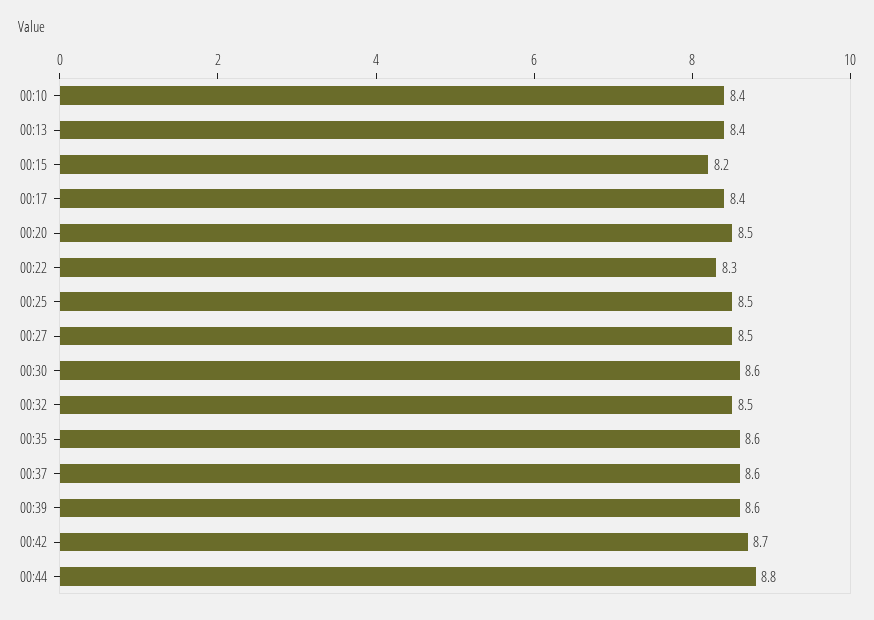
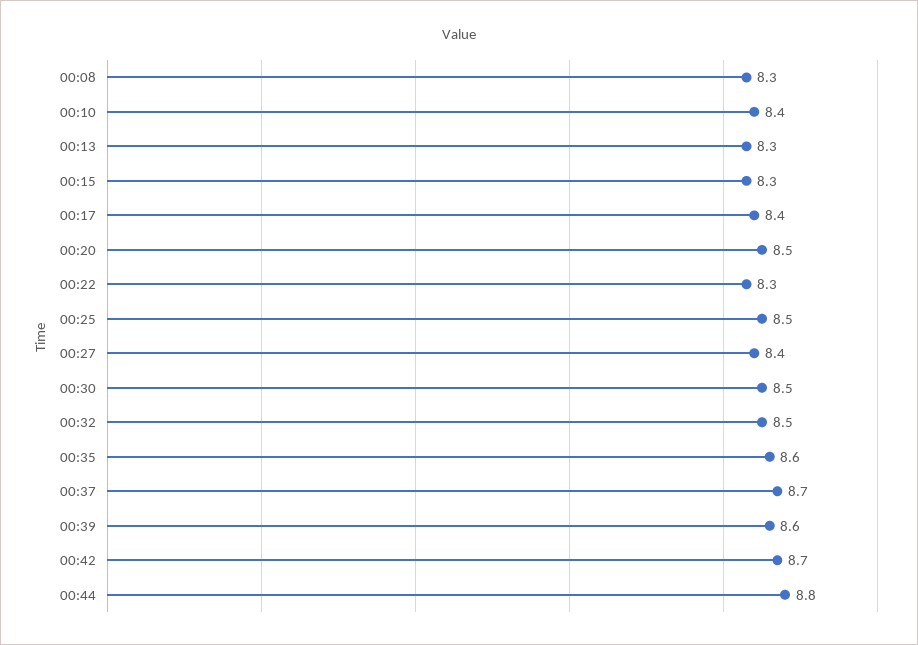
  {
    "00:10": 8.4,
-   "00:13": 8.4,
+   "00:13": 8.3,
-   "00:15": 8.2,
+   "00:15": 8.3,
    "00:17": 8.4,
    "00:20": 8.5,
    "00:22": 8.3,
    "00:25": 8.5,
-   "00:27": 8.5,
+   "00:27": 8.4,
-   "00:30": 8.6,
+   "00:30": 8.5,
    "00:32": 8.5,
    "00:35": 8.6,
-   "00:37": 8.6,
+   "00:37": 8.7,
    "00:39": 8.6,
    "00:42": 8.7,
-   "00:44": 8.8
+   "00:44": 8.8,
+   "00:08": 8.3
  }

